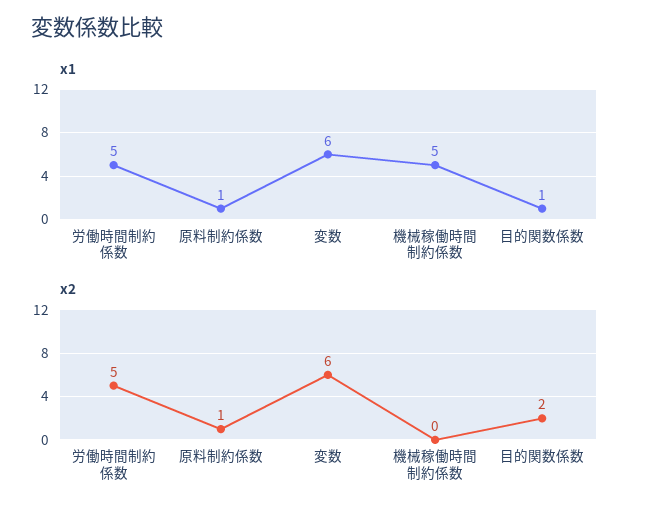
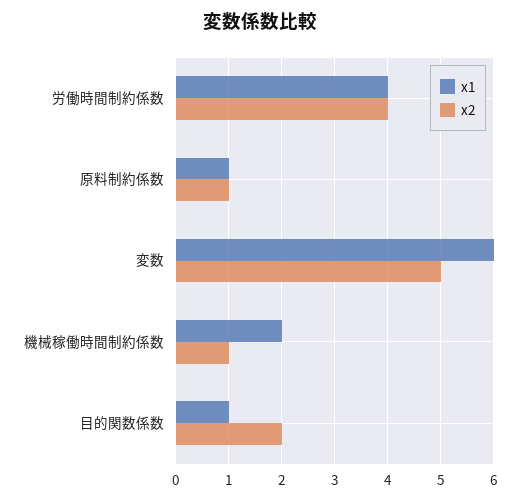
  {
    "x1": {
-     "労働時間制約係数": 5,
+     "労働時間制約係数": 4,
      "原料制約係数": 1,
      "変数": 6,
-     "機械稼働時間制約係数": 5,
+     "機械稼働時間制約係数": 2,
      "目的関数係数": 1
    },
    "x2": {
-     "労働時間制約係数": 5,
+     "労働時間制約係数": 4,
      "原料制約係数": 1,
-     "変数": 6,
+     "変数": 5,
-     "機械稼働時間制約係数": 0,
+     "機械稼働時間制約係数": 1,
      "目的関数係数": 2
    }
  }

